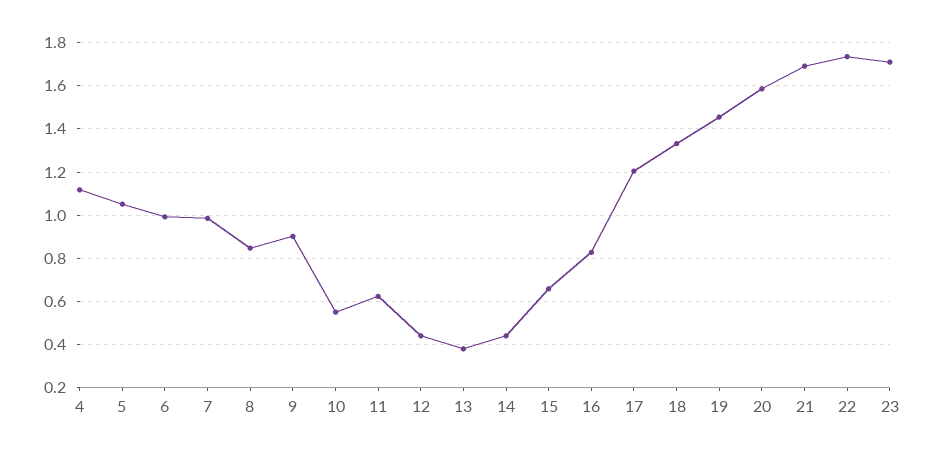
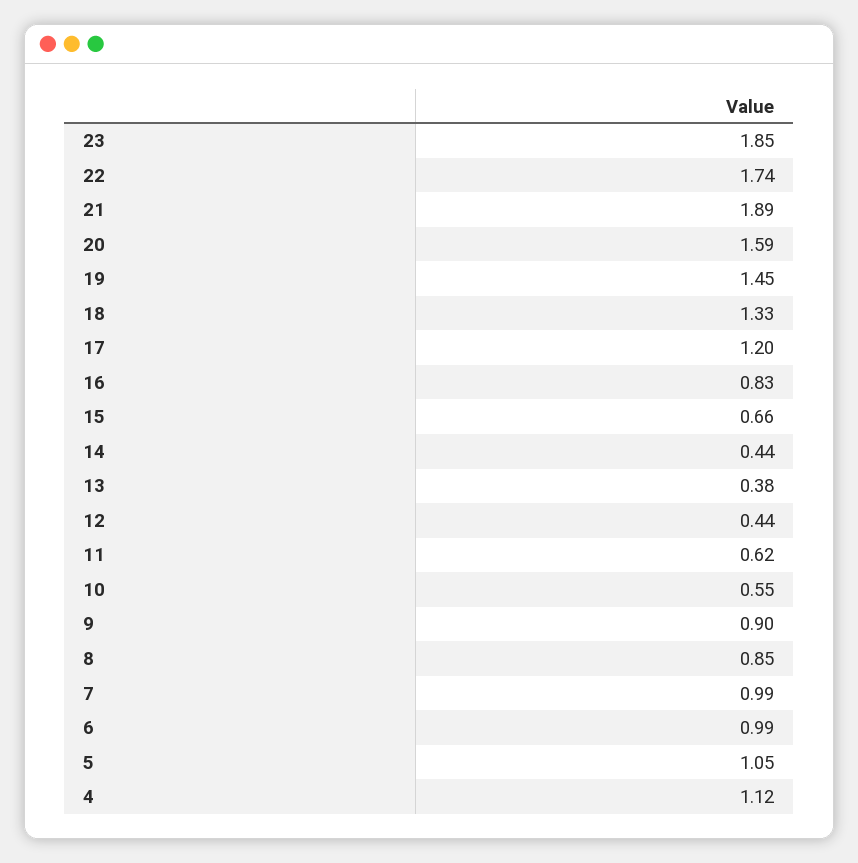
  {
    "4": 1.12,
    "5": 1.05,
    "6": 0.99,
    "7": 0.99,
    "8": 0.85,
    "9": 0.9,
    "10": 0.55,
    "11": 0.62,
    "12": 0.44,
    "13": 0.38,
    "14": 0.44,
    "15": 0.66,
    "16": 0.83,
    "17": 1.2,
    "18": 1.33,
    "19": 1.45,
    "20": 1.59,
-   "21": 1.7,
+   "21": 1.89,
    "22": 1.74,
-   "23": 1.7
+   "23": 1.85
  }

